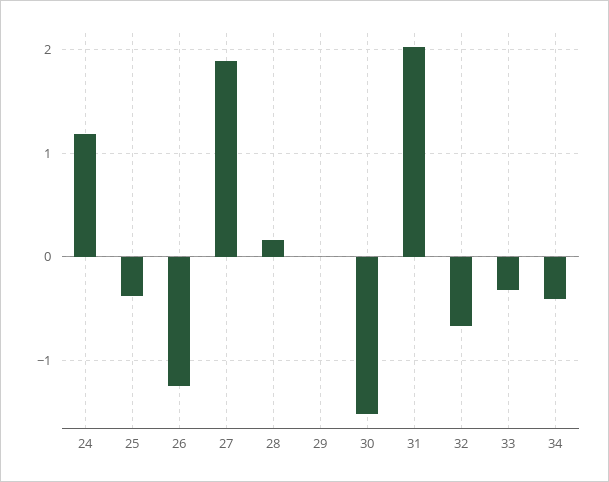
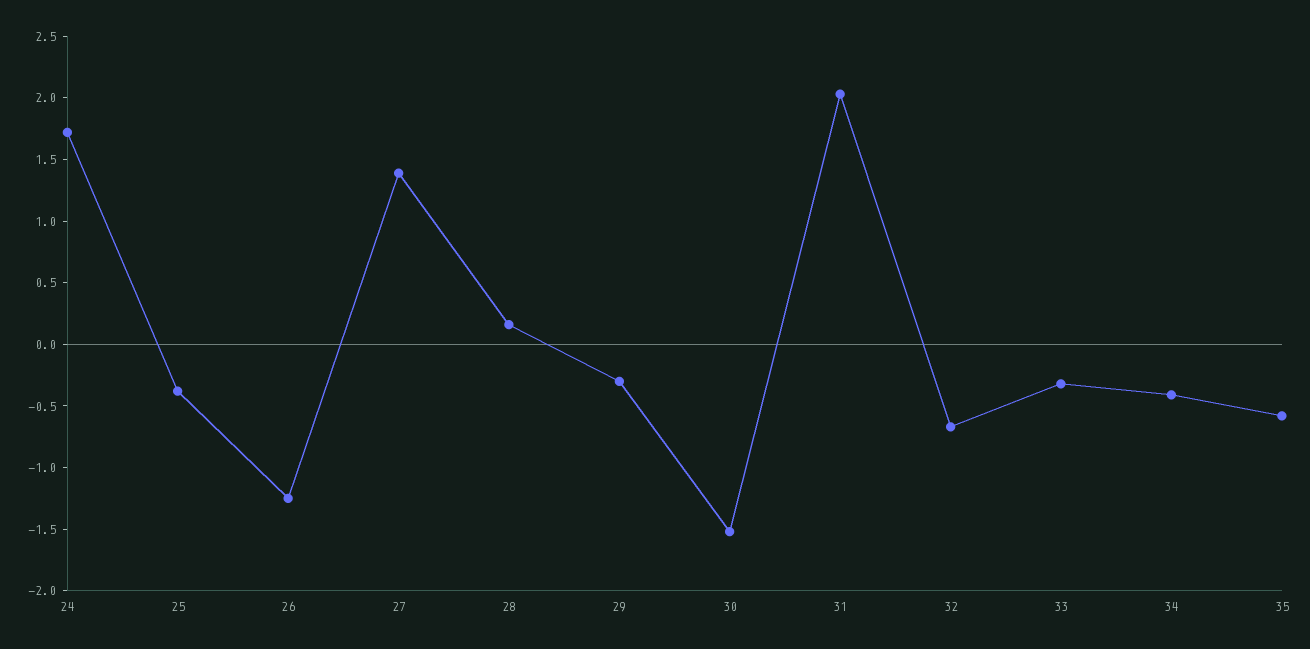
  {
-   "24": 1.2,
+   "24": 1.7,
    "25": -0.4,
    "26": -1.3,
-   "27": 1.9,
+   "27": 1.4,
    "28": 0.2,
-   "29": 0,
+   "29": -0.3,
    "30": -1.5,
    "31": 2,
    "32": -0.7,
    "33": -0.3,
-   "34": -0.4
+   "34": -0.4,
+   "35": -0.6
  }

